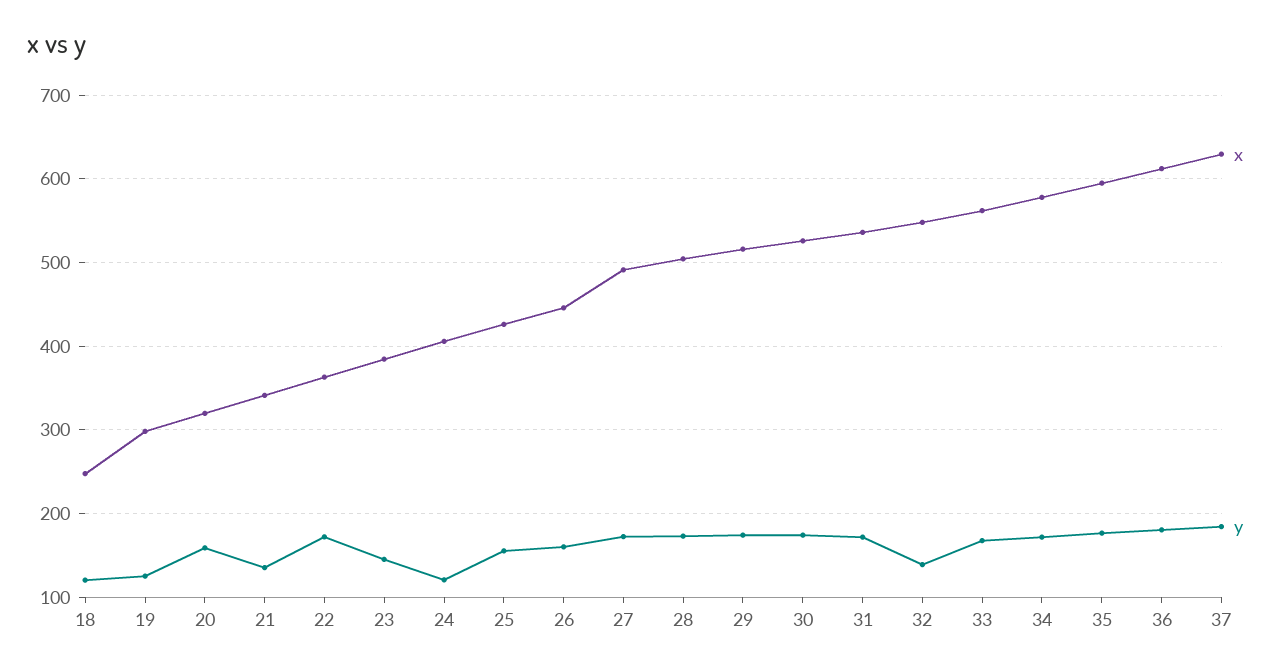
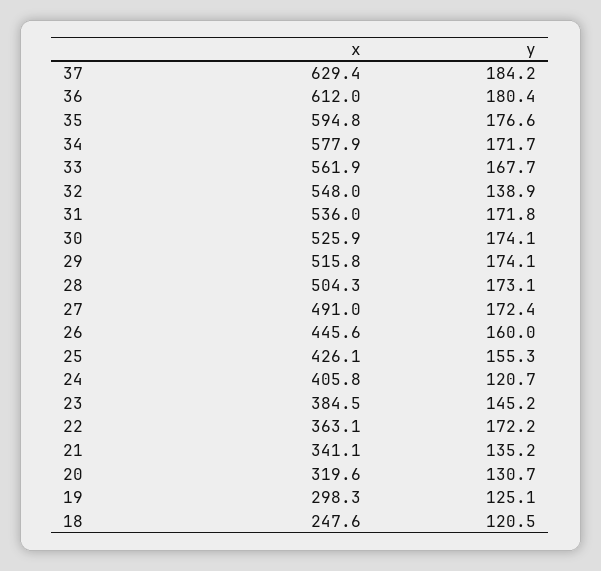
  {
    "x": {
      "18": 247.6,
      "19": 298.3,
      "20": 319.6,
      "21": 341.1,
      "22": 363.1,
      "23": 384.5,
      "24": 405.8,
      "25": 426.1,
      "26": 445.6,
      "27": 491,
      "28": 504.3,
      "29": 515.8,
      "30": 525.9,
      "31": 536,
      "32": 548,
      "33": 561.9,
      "34": 577.9,
      "35": 594.8,
      "36": 612,
      "37": 629.4
    },
    "y": {
      "18": 120.5,
      "19": 125.1,
-     "20": 160,
+     "20": 130.7,
      "21": 135.2,
      "22": 172.2,
      "23": 145.2,
      "24": 120.7,
      "25": 155.3,
      "26": 160,
      "27": 172.4,
      "28": 173.1,
      "29": 174.1,
      "30": 174.1,
      "31": 171.8,
      "32": 138.9,
      "33": 167.7,
      "34": 171.7,
      "35": 176.6,
      "36": 180.4,
      "37": 184.2
    }
  }

